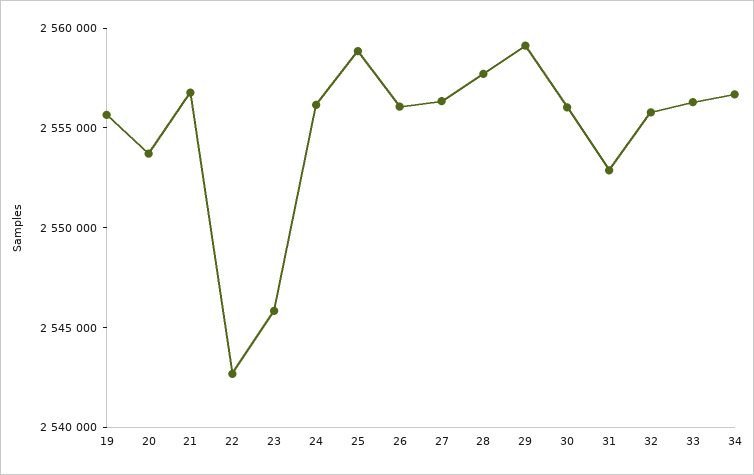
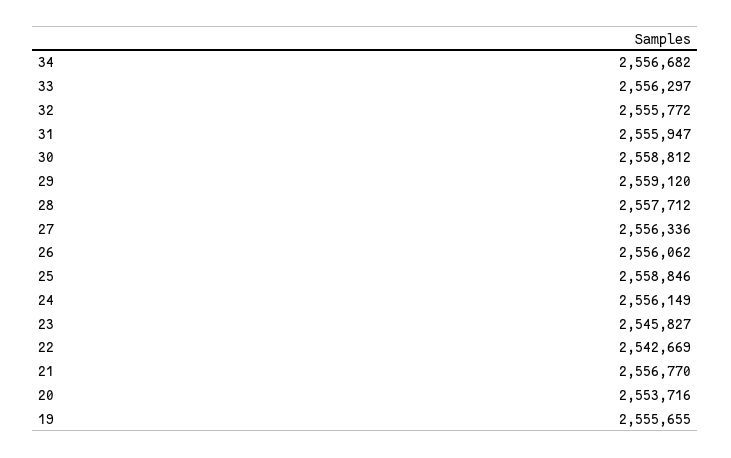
  {
    "19": 2555655,
    "20": 2553716,
    "21": 2556770,
    "22": 2542669,
    "23": 2545827,
    "24": 2556149,
    "25": 2558846,
    "26": 2556062,
    "27": 2556336,
    "28": 2557712,
    "29": 2559120,
-   "30": 2556000,
+   "30": 2558812,
-   "31": 2553000,
+   "31": 2555947,
    "32": 2555772,
    "33": 2556297,
    "34": 2556682
  }

